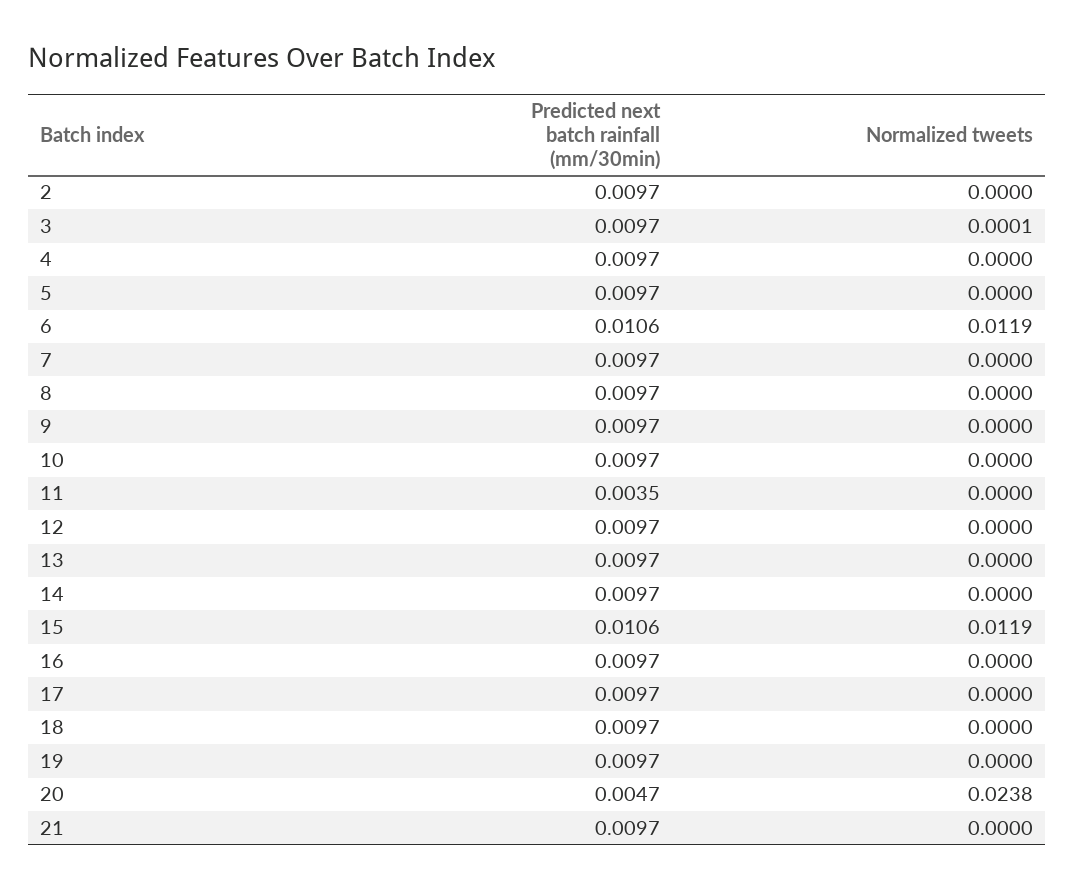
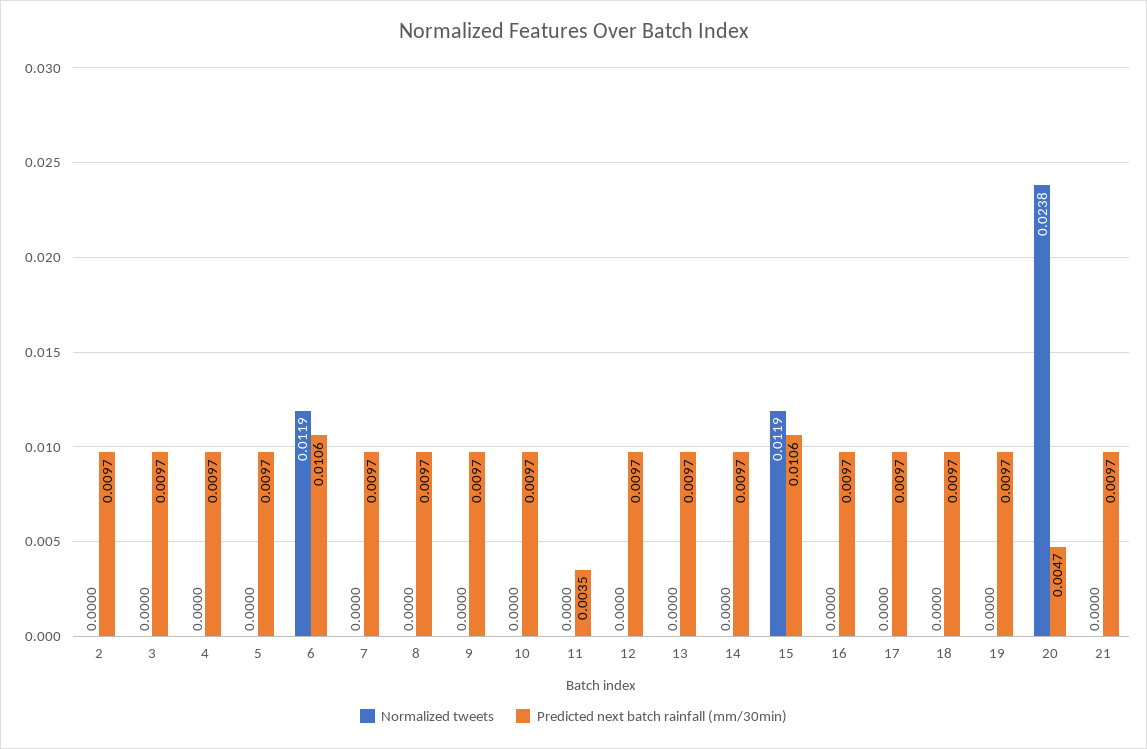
  {
    "Predicted next batch rainfall (mm/30min)": {
      "2": 0.0097,
      "3": 0.0097,
      "4": 0.0097,
      "5": 0.0097,
      "6": 0.0106,
      "7": 0.0097,
      "8": 0.0097,
      "9": 0.0097,
      "10": 0.0097,
      "11": 0.0035,
      "12": 0.0097,
      "13": 0.0097,
      "14": 0.0097,
      "15": 0.0106,
      "16": 0.0097,
      "17": 0.0097,
      "18": 0.0097,
      "19": 0.0097,
      "20": 0.0047,
      "21": 0.0097
    },
    "Normalized tweets": {
      "2": 0,
-     "3": 0.0001,
+     "3": 0,
      "4": 0,
      "5": 0,
      "6": 0.0119,
      "7": 0,
      "8": 0,
      "9": 0,
      "10": 0,
      "11": 0,
      "12": 0,
      "13": 0,
      "14": 0,
      "15": 0.0119,
      "16": 0,
      "17": 0,
      "18": 0,
      "19": 0,
      "20": 0.0238,
      "21": 0
    }
  }

